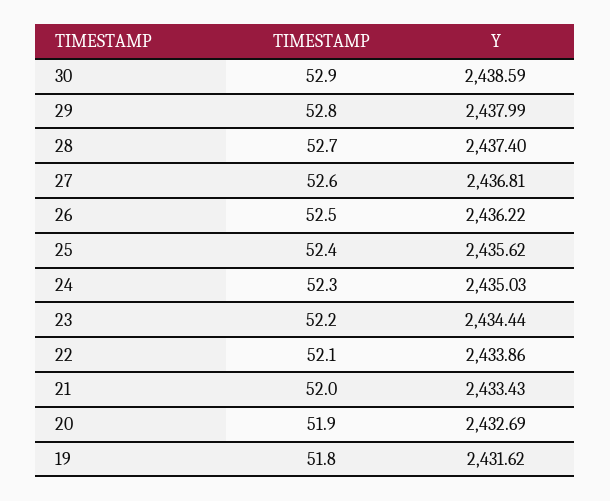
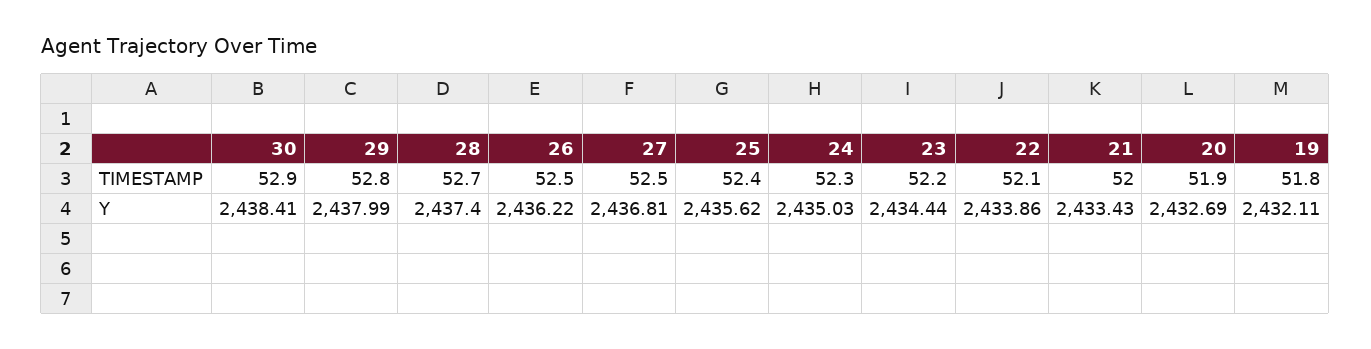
  {
    "TIMESTAMP": {
      "30": 52.9,
      "29": 52.8,
      "28": 52.7,
-     "27": 52.6,
+     "27": 52.5,
      "26": 52.5,
      "25": 52.4,
      "24": 52.3,
      "23": 52.2,
      "22": 52.1,
      "21": 52,
      "20": 51.9,
      "19": 51.8
    },
    "Y": {
-     "30": 2438.59,
+     "30": 2438.41,
      "29": 2437.99,
      "28": 2437.4,
      "27": 2436.81,
      "26": 2436.22,
      "25": 2435.62,
      "24": 2435.03,
      "23": 2434.44,
      "22": 2433.86,
      "21": 2433.43,
      "20": 2432.69,
-     "19": 2431.62
+     "19": 2432.11
    }
  }

